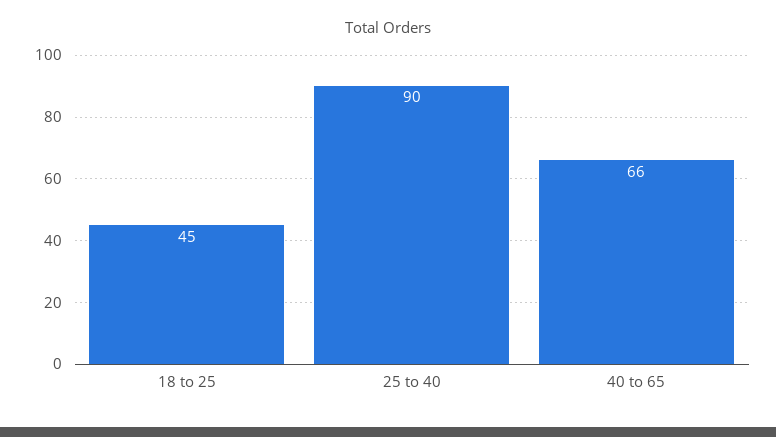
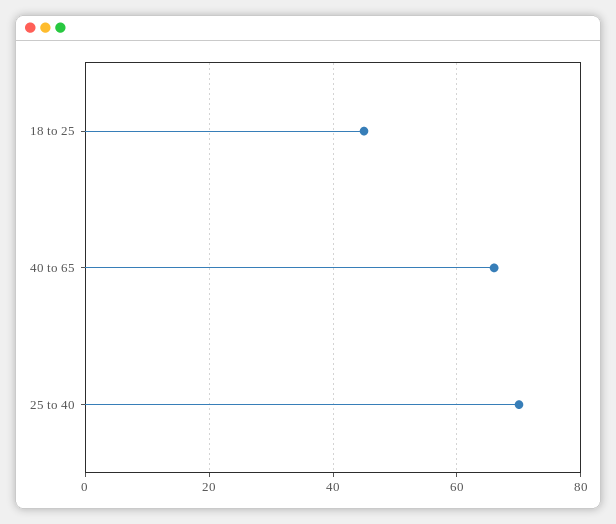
  {
    "18 to 25": 45,
-   "25 to 40": 90,
+   "25 to 40": 70,
    "40 to 65": 66
  }

